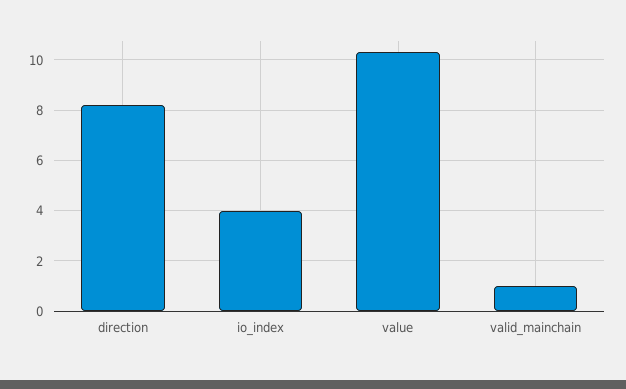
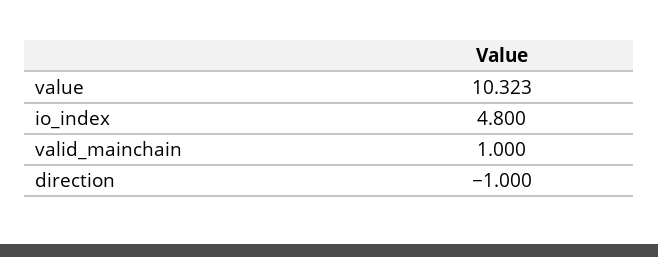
  {
-   "direction": 8.25,
+   "direction": -1,
-   "io_index": 4,
+   "io_index": 4.8,
    "value": 10.323,
    "valid_mainchain": 1
  }

